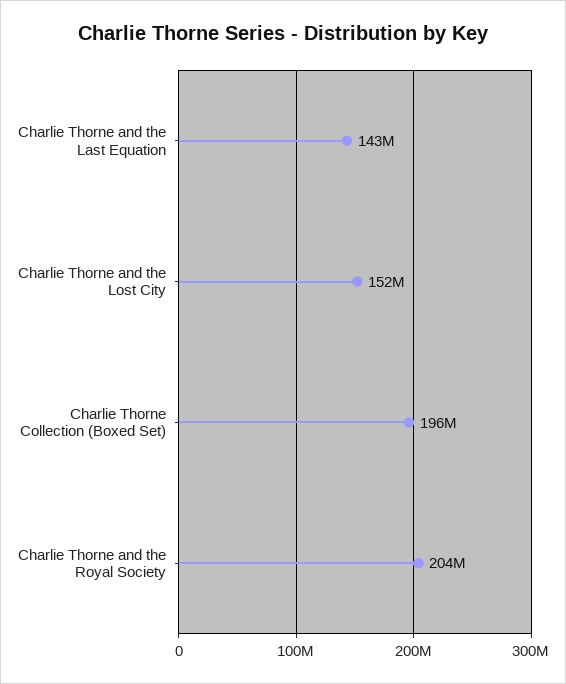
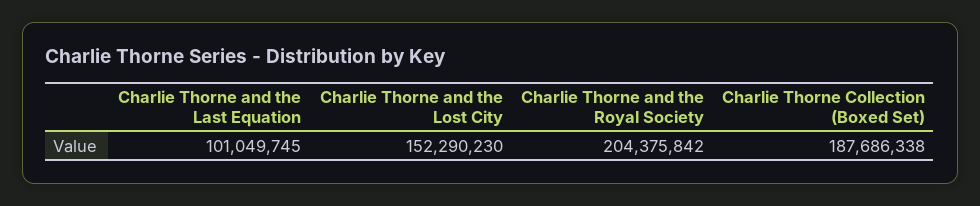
  {
-   "Charlie Thorne and the Last Equation": 143000000,
+   "Charlie Thorne and the Last Equation": 101049745,
    "Charlie Thorne and the Lost City": 152290230,
-   "Charlie Thorne Collection (Boxed Set)": 196000000,
+   "Charlie Thorne Collection (Boxed Set)": 187686338,
    "Charlie Thorne and the Royal Society": 204375842
  }

